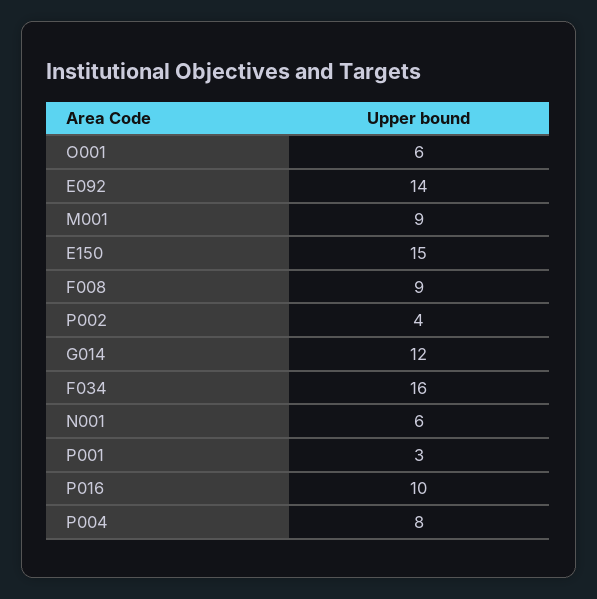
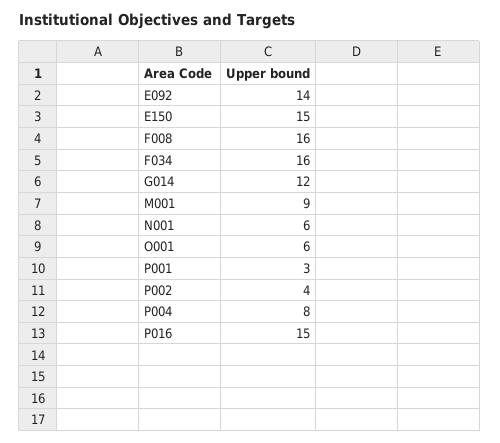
  {
    "O001": 6,
    "E092": 14,
    "M001": 9,
    "E150": 15,
-   "F008": 9,
+   "F008": 16,
    "P002": 4,
    "G014": 12,
    "F034": 16,
    "N001": 6,
    "P001": 3,
-   "P016": 10,
+   "P016": 15,
    "P004": 8
  }

